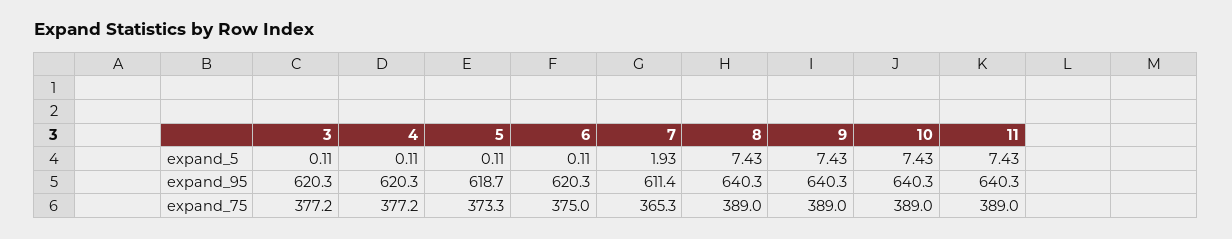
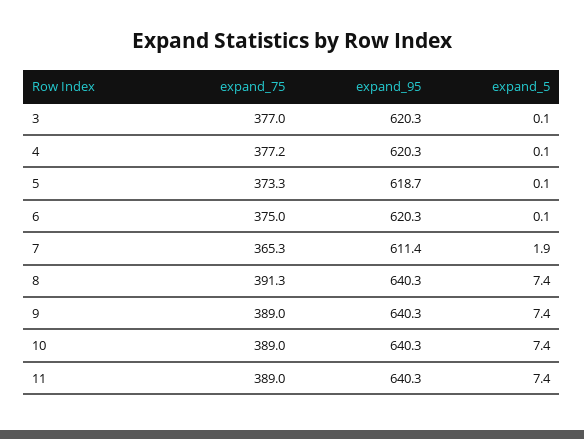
  {
    "3": {
      "expand_5": 0.11,
      "expand_95": 620.3,
-     "expand_75": 377.2
+     "expand_75": 377
    },
    "4": {
      "expand_5": 0.11,
      "expand_95": 620.3,
      "expand_75": 377.2
    },
    "5": {
      "expand_5": 0.11,
      "expand_95": 618.7,
      "expand_75": 373.3
    },
    "6": {
      "expand_5": 0.11,
      "expand_95": 620.3,
      "expand_75": 375
    },
    "7": {
      "expand_5": 1.93,
      "expand_95": 611.4,
      "expand_75": 365.3
    },
    "8": {
      "expand_5": 7.43,
      "expand_95": 640.3,
-     "expand_75": 389
+     "expand_75": 391.3
    },
    "9": {
      "expand_5": 7.43,
      "expand_95": 640.3,
      "expand_75": 389
    },
    "10": {
      "expand_5": 7.43,
      "expand_95": 640.3,
      "expand_75": 389
    },
    "11": {
      "expand_5": 7.43,
      "expand_95": 640.3,
      "expand_75": 389
    }
  }

